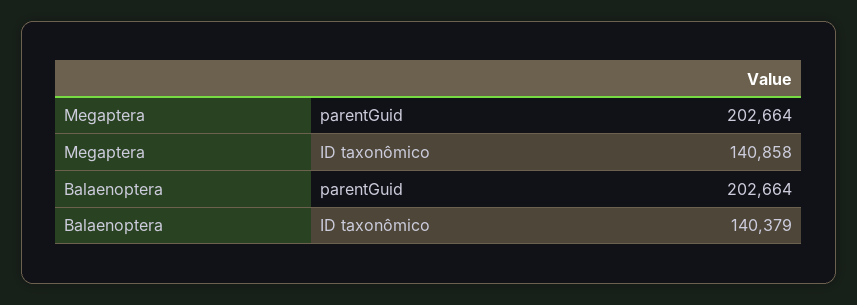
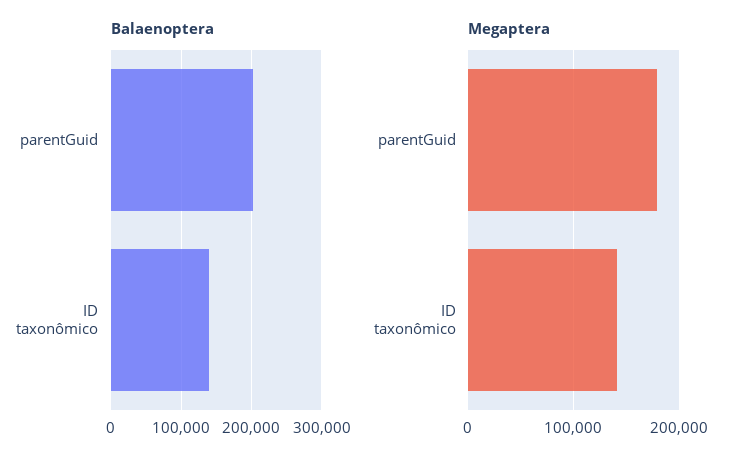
  {
    "Megaptera": {
-     "parentGuid": 202664,
+     "parentGuid": 180000,
      "ID taxonômico": 140858
    },
    "Balaenoptera": {
      "parentGuid": 202664,
      "ID taxonômico": 140379
    }
  }

